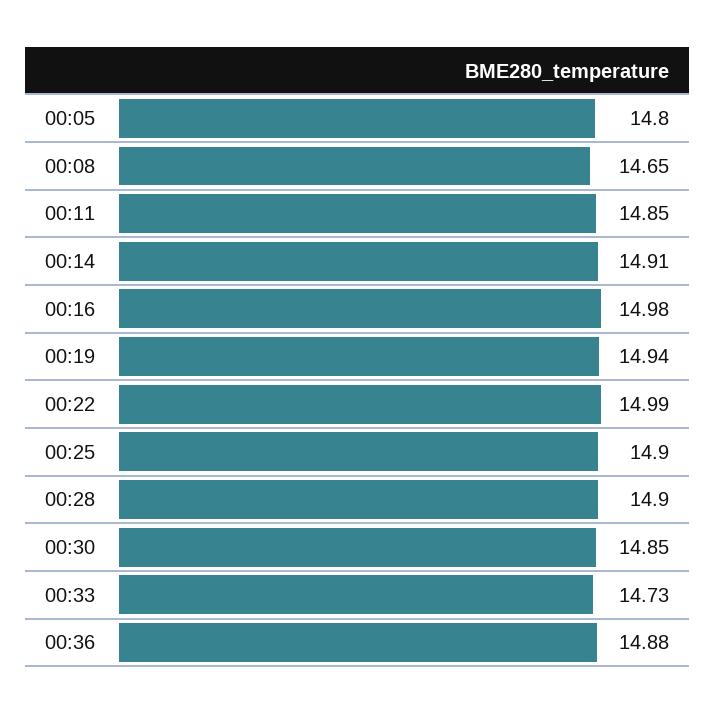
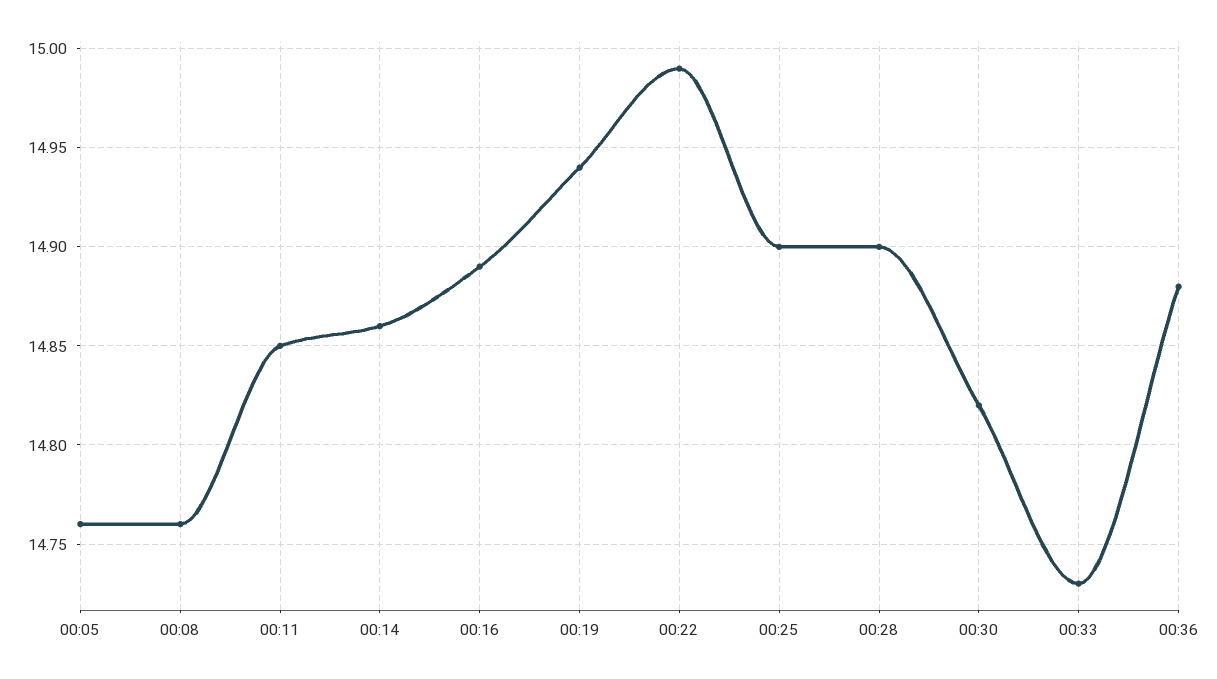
  {
-   "00:05": 14.8,
+   "00:05": 14.76,
-   "00:08": 14.65,
+   "00:08": 14.76,
    "00:11": 14.85,
-   "00:14": 14.91,
+   "00:14": 14.86,
-   "00:16": 14.98,
+   "00:16": 14.89,
    "00:19": 14.94,
    "00:22": 14.99,
    "00:25": 14.9,
    "00:28": 14.9,
-   "00:30": 14.85,
+   "00:30": 14.82,
    "00:33": 14.73,
    "00:36": 14.88
  }

